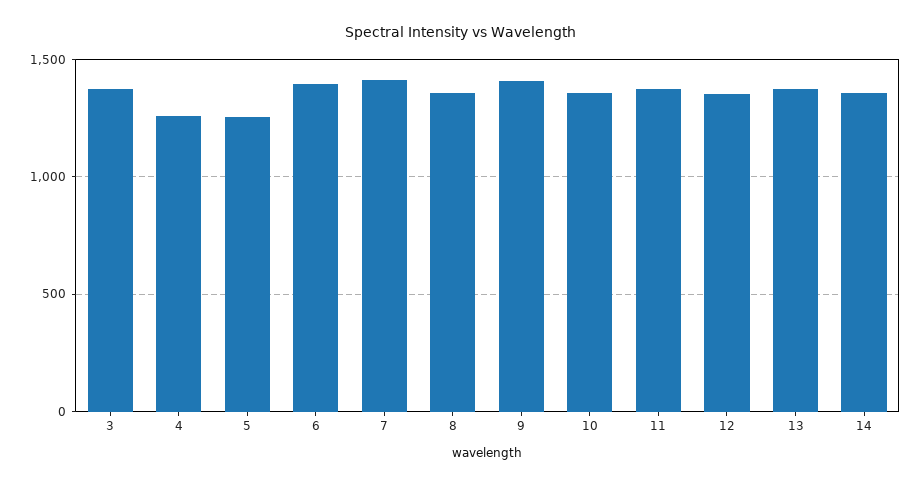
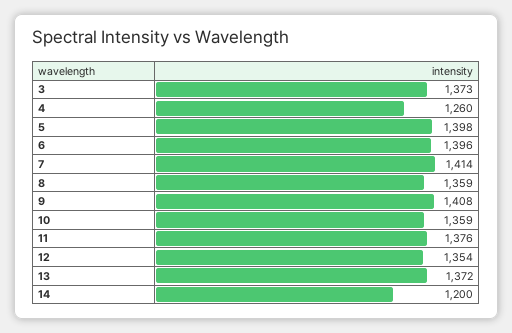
  {
    "3": 1373,
    "4": 1260,
-   "5": 1250,
+   "5": 1398,
    "6": 1396,
    "7": 1414,
    "8": 1359,
    "9": 1408,
    "10": 1359,
    "11": 1376,
    "12": 1354,
    "13": 1372,
-   "14": 1350
+   "14": 1200
  }

